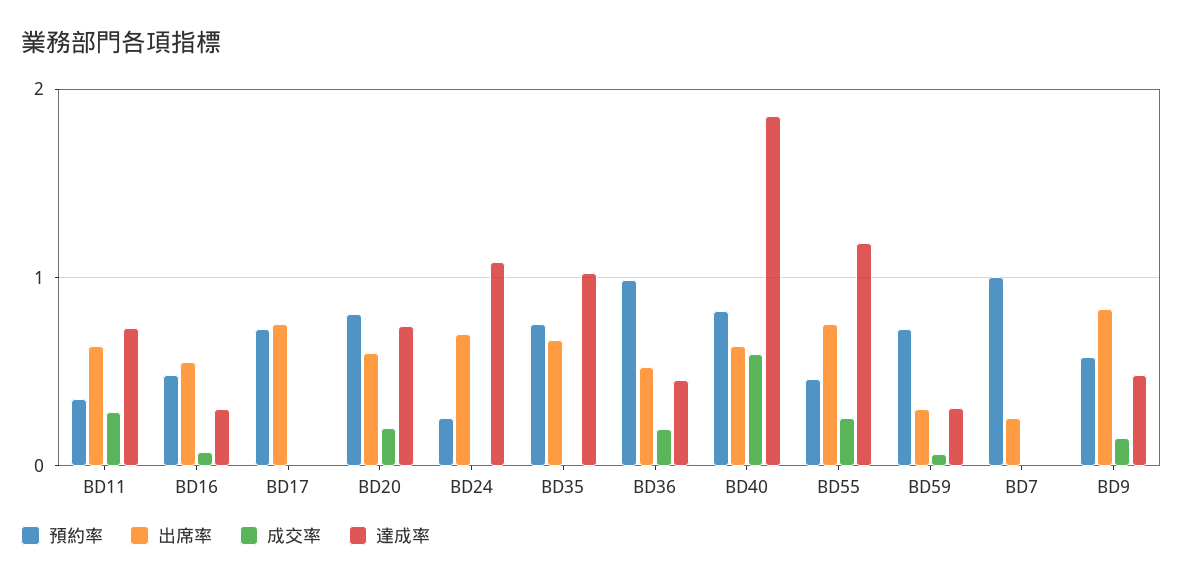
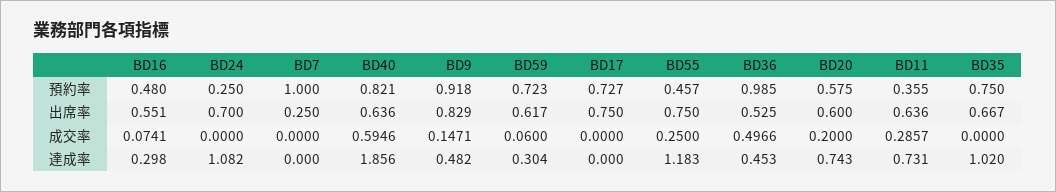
  {
    "預約率": {
      "BD11": 0.355,
      "BD16": 0.48,
      "BD17": 0.727,
-     "BD20": 0.8,
+     "BD20": 0.575,
      "BD24": 0.25,
      "BD35": 0.75,
      "BD36": 0.985,
      "BD40": 0.821,
      "BD55": 0.457,
      "BD59": 0.723,
      "BD7": 1,
-     "BD9": 0.6
+     "BD9": 0.918
    },
    "出席率": {
      "BD11": 0.636,
      "BD16": 0.551,
      "BD17": 0.75,
      "BD20": 0.6,
      "BD24": 0.7,
      "BD35": 0.667,
      "BD36": 0.525,
      "BD40": 0.636,
      "BD55": 0.75,
-     "BD59": 0.3,
+     "BD59": 0.617,
      "BD7": 0.25,
      "BD9": 0.829
    },
    "成交率": {
      "BD11": 0.2857,
      "BD16": 0.0741,
      "BD17": 0,
      "BD20": 0.2,
      "BD24": 0,
      "BD35": 0,
-     "BD36": 0.2,
+     "BD36": 0.4966,
      "BD40": 0.5946,
      "BD55": 0.25,
      "BD59": 0.06,
      "BD7": 0,
      "BD9": 0.1471
    },
    "達成率": {
      "BD11": 0.731,
      "BD16": 0.298,
      "BD17": 0,
      "BD20": 0.743,
      "BD24": 1.082,
      "BD35": 1.02,
      "BD36": 0.453,
      "BD40": 1.856,
      "BD55": 1.183,
      "BD59": 0.304,
      "BD7": 0,
      "BD9": 0.482
    }
  }

